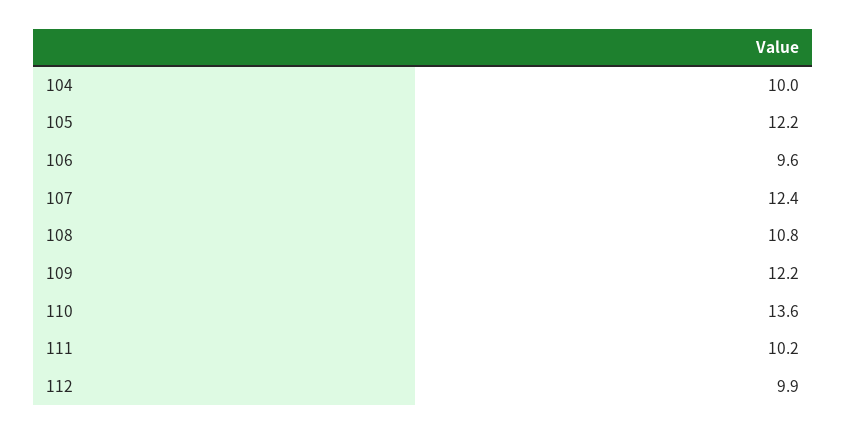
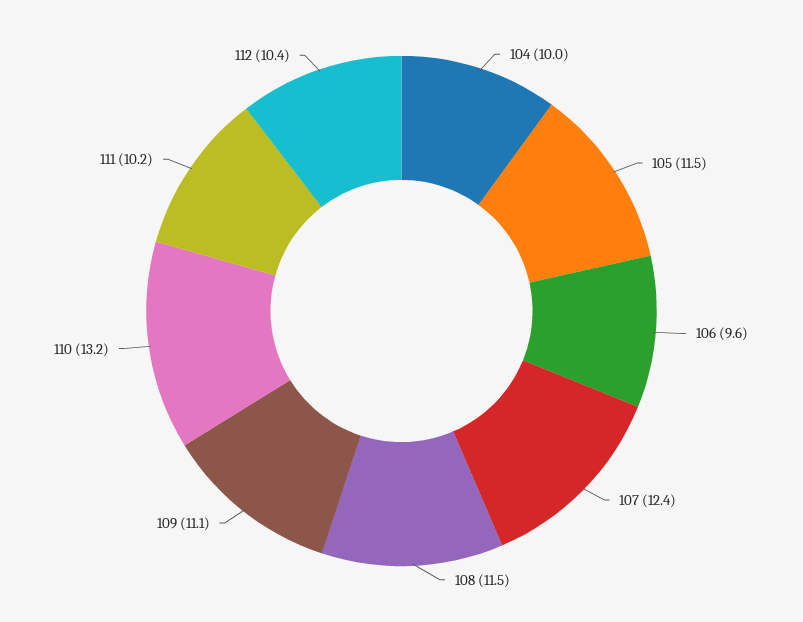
  {
    "104": 10,
-   "105": 12.2,
+   "105": 11.5,
    "106": 9.6,
    "107": 12.4,
-   "108": 10.8,
+   "108": 11.5,
-   "109": 12.2,
+   "109": 11.1,
-   "110": 13.6,
+   "110": 13.2,
    "111": 10.2,
-   "112": 9.9
+   "112": 10.4
  }

